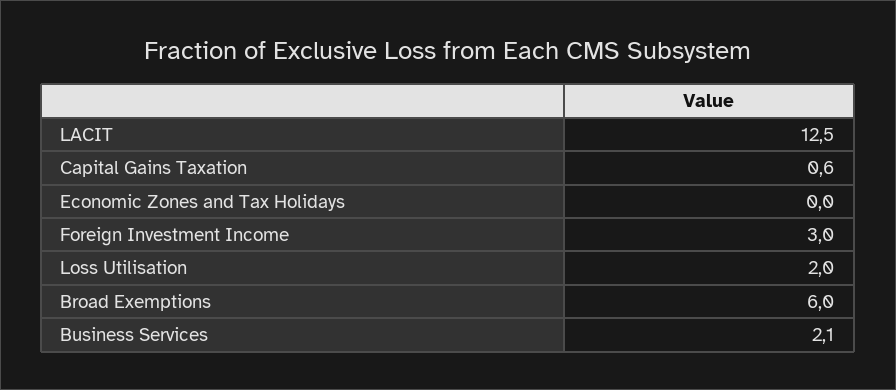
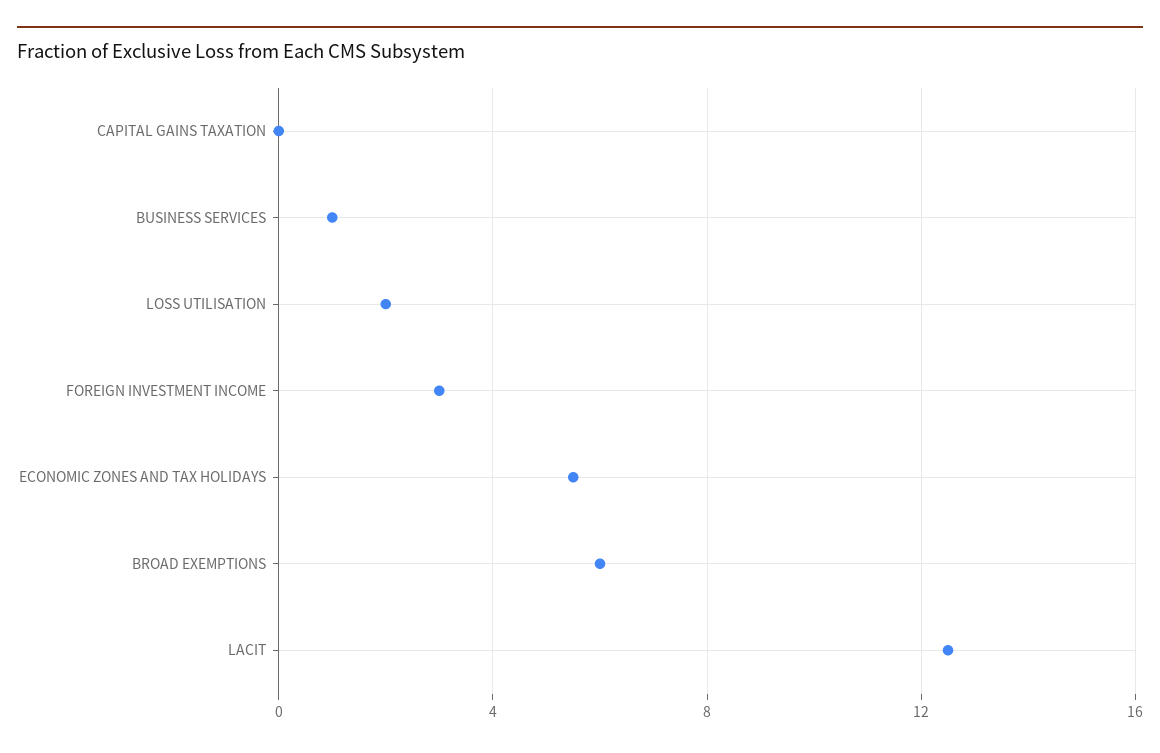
  {
    "LACIT": 12.5,
-   "Capital Gains Taxation": 0.6,
+   "Capital Gains Taxation": 0,
-   "Economic Zones and Tax Holidays": 0,
+   "Economic Zones and Tax Holidays": 5.5,
    "Foreign Investment Income": 3,
    "Loss Utilisation": 2,
    "Broad Exemptions": 6,
-   "Business Services": 2.1
+   "Business Services": 1
  }

